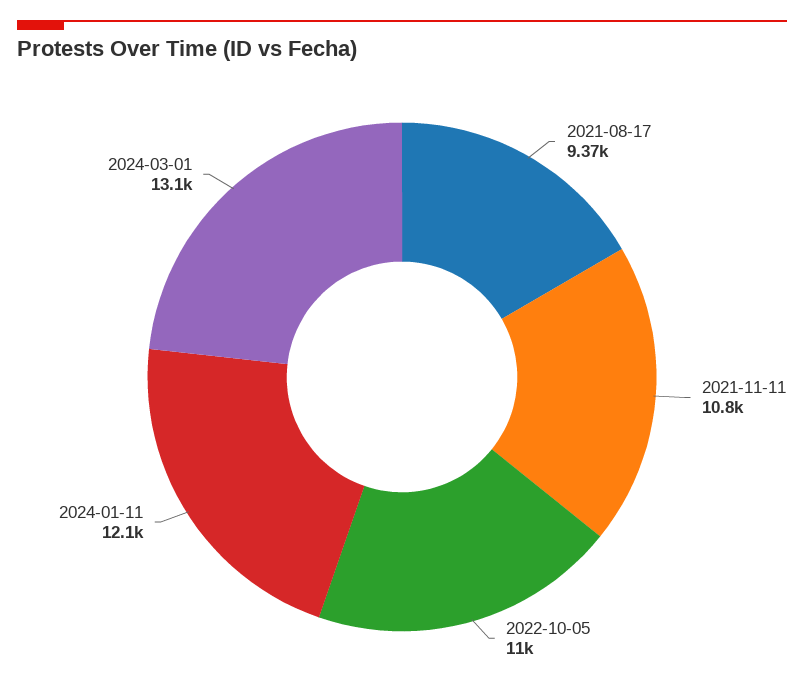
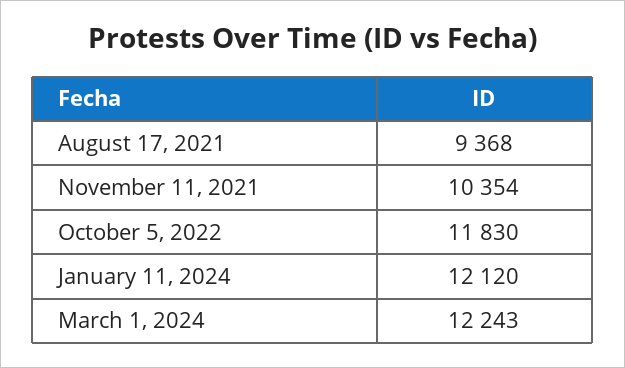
  {
    "2021-08-17": 9368,
-   "2021-11-11": 10800,
+   "2021-11-11": 10354,
-   "2022-10-05": 11000,
+   "2022-10-05": 11830,
    "2024-01-11": 12120,
-   "2024-03-01": 13100
+   "2024-03-01": 12243
  }

